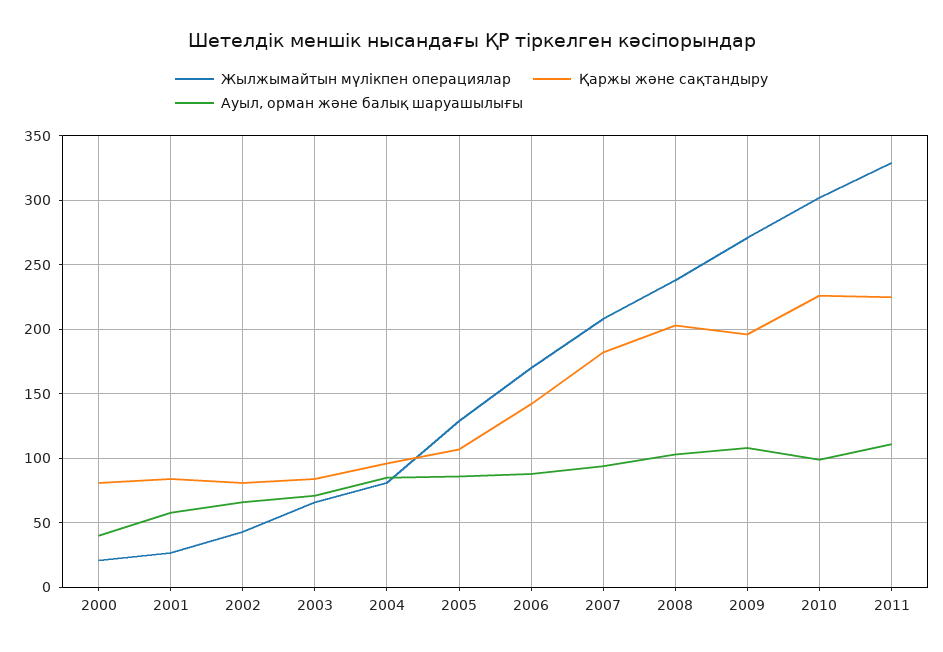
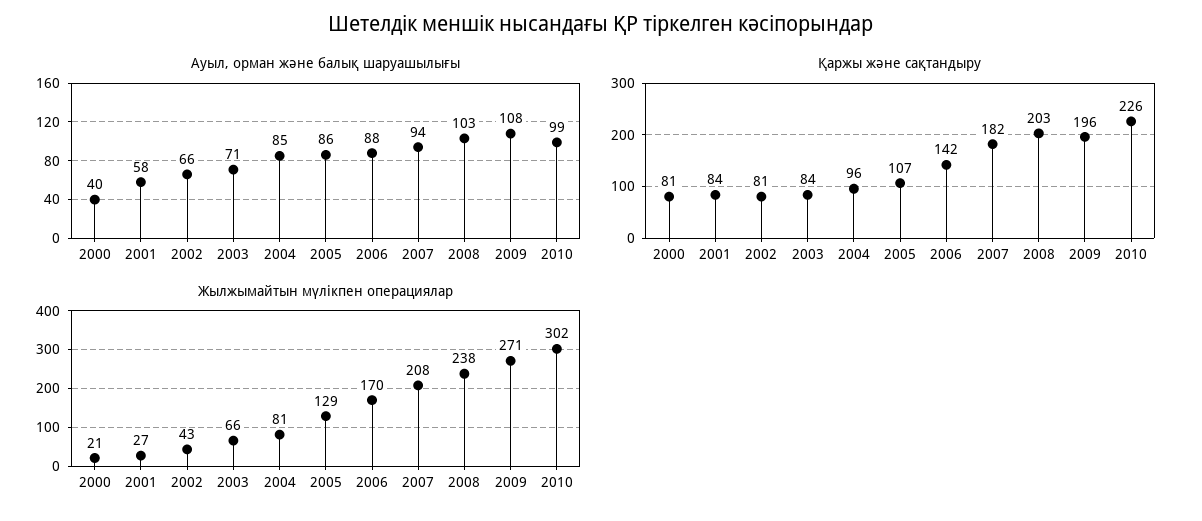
  {
    "Жылжымайтын мүлікпен операциялар": {
      "2000": 21,
      "2001": 27,
      "2002": 43,
      "2003": 66,
      "2004": 81,
      "2005": 129,
      "2006": 170,
      "2007": 208,
      "2008": 238,
      "2009": 271,
-     "2010": 302,
+     "2010": 302
-     "2011": 330
    },
    "Қаржы және сақтандыру": {
      "2000": 81,
      "2001": 84,
      "2002": 81,
      "2003": 84,
      "2004": 96,
      "2005": 107,
      "2006": 142,
      "2007": 182,
      "2008": 203,
      "2009": 196,
-     "2010": 226,
+     "2010": 226
-     "2011": 225
    },
    "Ауыл, орман және балық шаруашылығы": {
      "2000": 40,
      "2001": 58,
      "2002": 66,
      "2003": 71,
      "2004": 85,
      "2005": 86,
      "2006": 88,
      "2007": 94,
      "2008": 103,
      "2009": 108,
-     "2010": 99,
+     "2010": 99
-     "2011": 110
    }
  }

